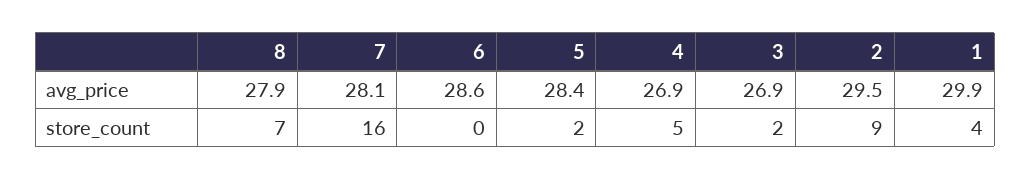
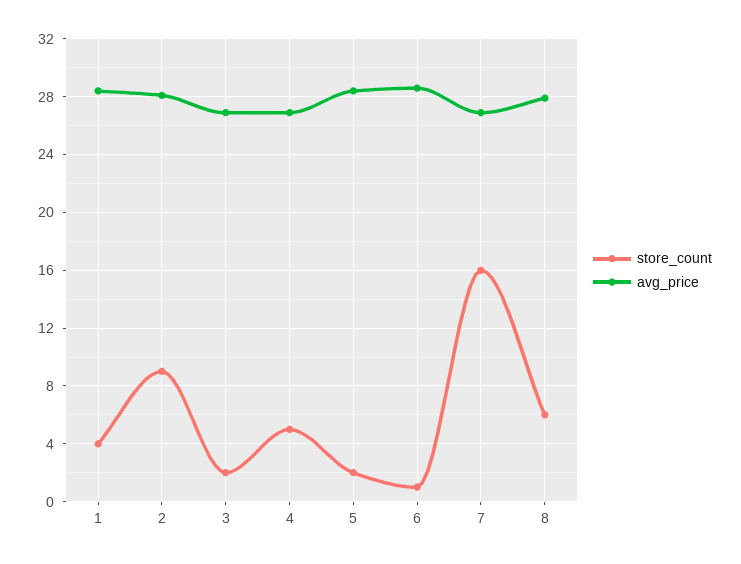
  {
    "avg_price": {
      "8": 27.9,
-     "7": 28.1,
+     "7": 27,
      "6": 28.6,
      "5": 28.4,
      "4": 26.9,
      "3": 26.9,
-     "2": 29.5,
+     "2": 28,
-     "1": 29.9
+     "1": 28.5
    },
    "store_count": {
-     "8": 7,
+     "8": 6,
      "7": 16,
-     "6": 0,
+     "6": 1,
      "5": 2,
      "4": 5,
      "3": 2,
      "2": 9,
      "1": 4
    }
  }

